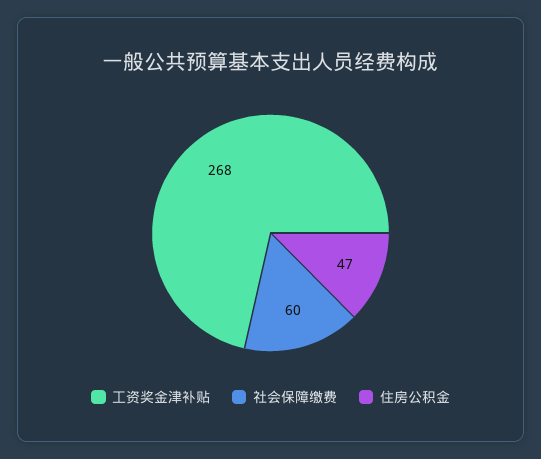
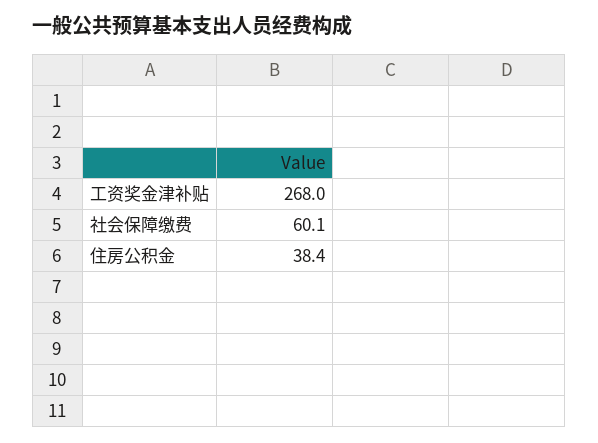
  {
    "工资奖金津补贴": 268,
    "社会保障缴费": 60.1,
-   "住房公积金": 47
+   "住房公积金": 38.4
  }

